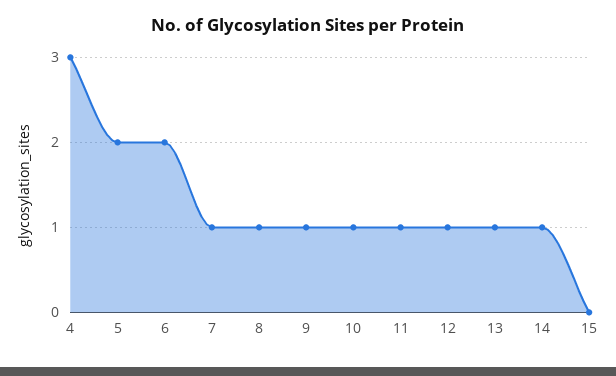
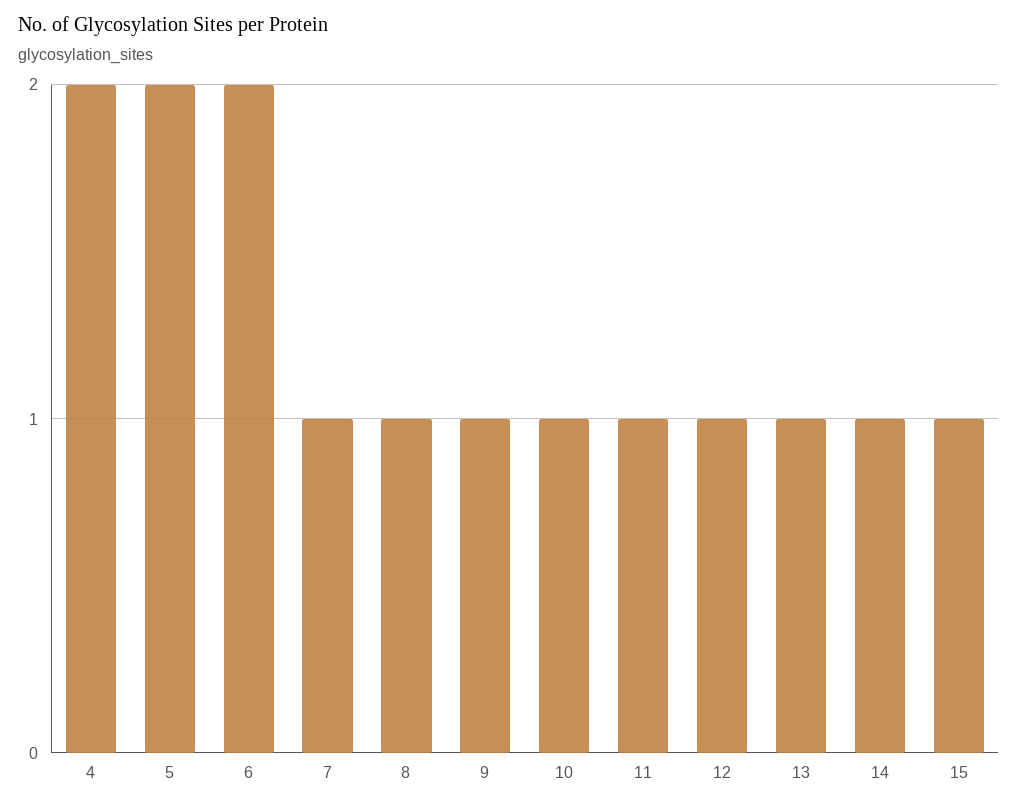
  {
-   "4": 3,
+   "4": 2,
    "5": 2,
    "6": 2,
    "7": 1,
    "8": 1,
    "9": 1,
    "10": 1,
    "11": 1,
    "12": 1,
    "13": 1,
    "14": 1,
-   "15": 0
+   "15": 1
  }

